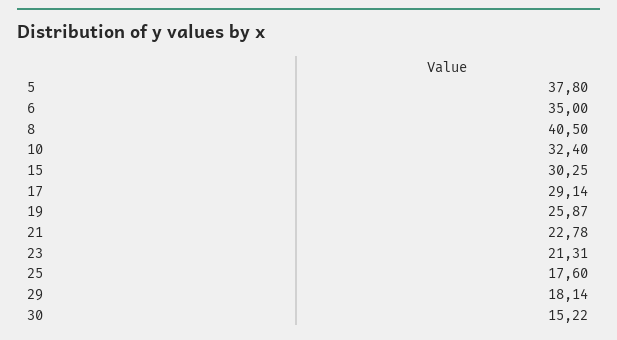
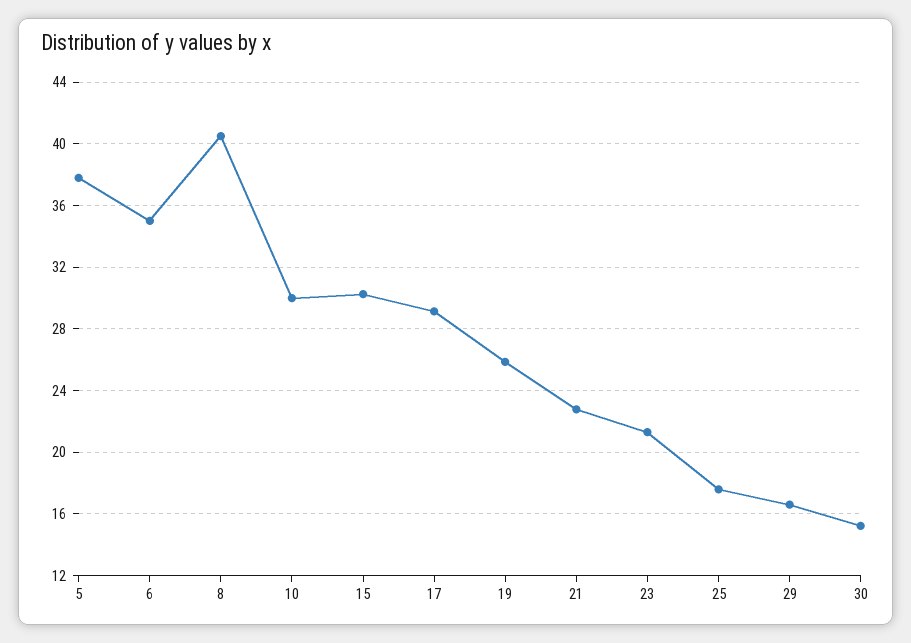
  {
    "5": 37.8,
    "6": 35,
    "8": 40.5,
-   "10": 32.4,
+   "10": 30,
    "15": 30.25,
    "17": 29.14,
    "19": 25.87,
    "21": 22.78,
    "23": 21.31,
    "25": 17.6,
-   "29": 18.14,
+   "29": 16.5,
    "30": 15.22
  }

